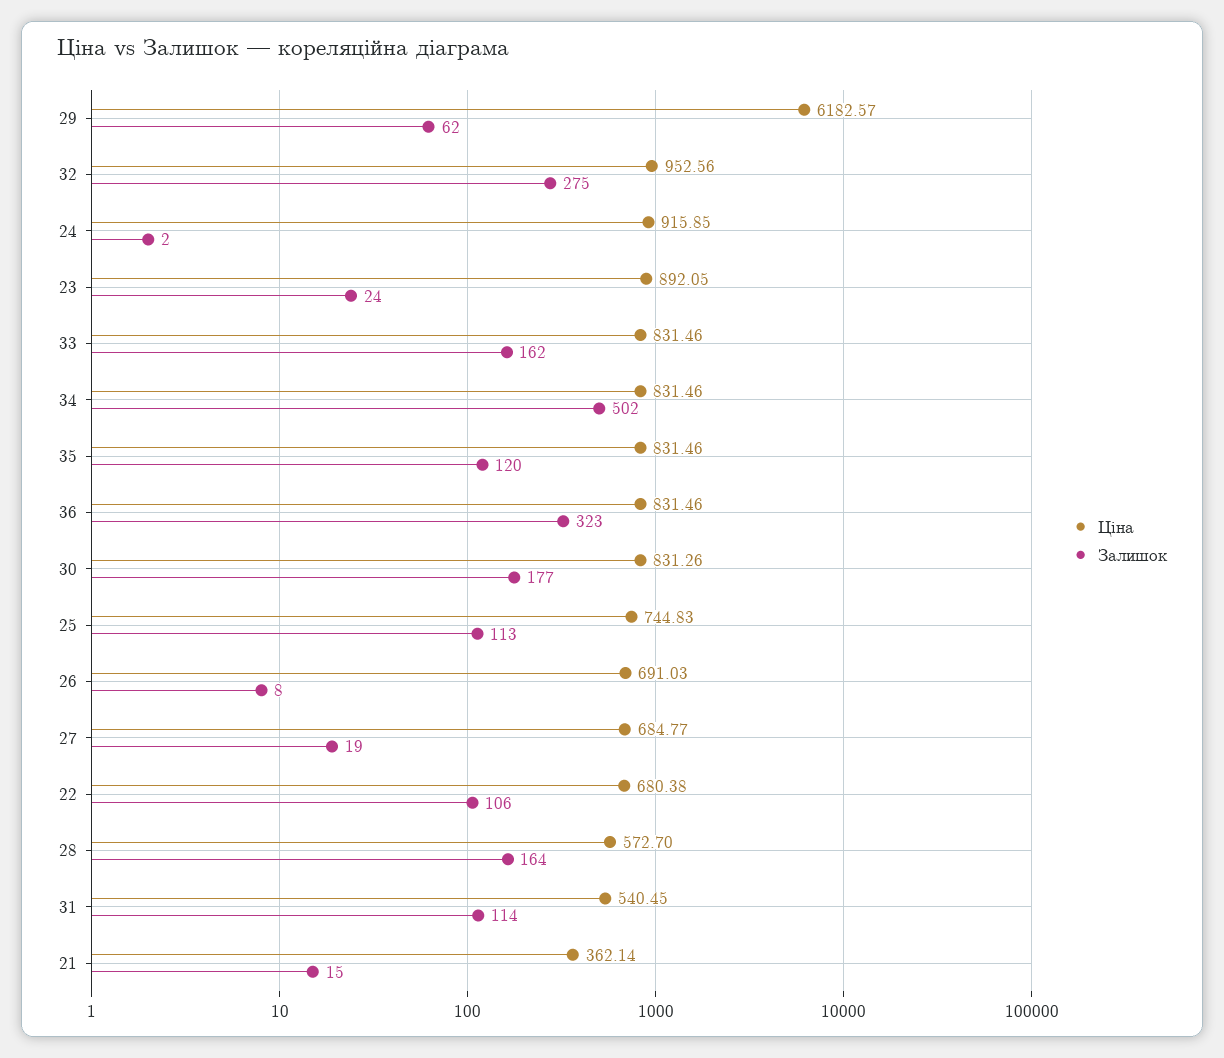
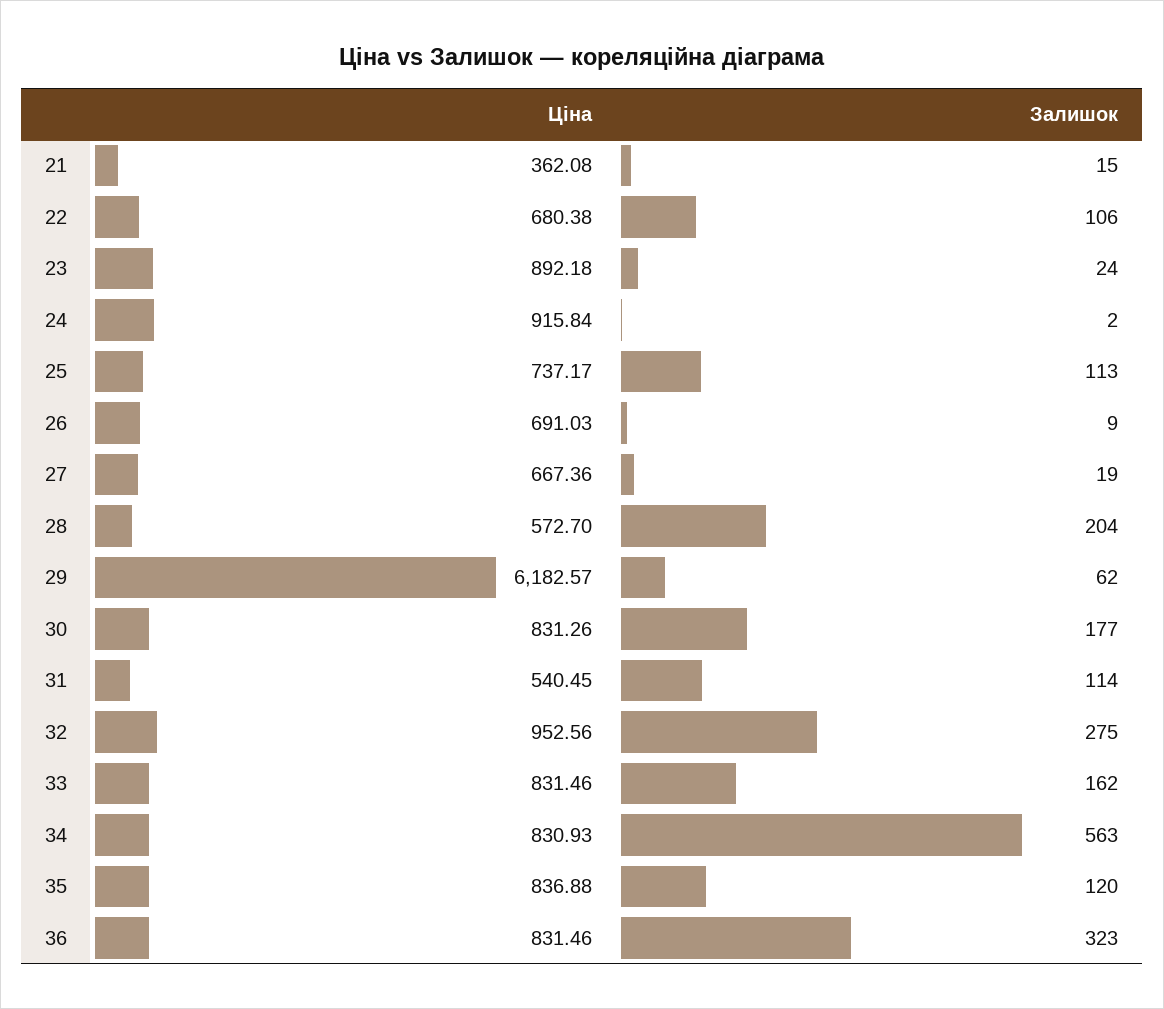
  {
    "Ціна": {
      "29": 6182.57,
      "32": 952.56,
-     "24": 915.85,
+     "24": 915.84,
-     "23": 892.05,
+     "23": 892.18,
      "33": 831.46,
-     "34": 831.46,
+     "34": 830.93,
-     "35": 831.46,
+     "35": 836.88,
      "36": 831.46,
      "30": 831.26,
-     "25": 744.83,
+     "25": 737.17,
      "26": 691.03,
-     "27": 684.77,
+     "27": 667.36,
      "22": 680.38,
      "28": 572.7,
      "31": 540.45,
-     "21": 362.14
+     "21": 362.08
    },
    "Залишок": {
      "29": 62,
      "32": 275,
      "24": 2,
      "23": 24,
      "33": 162,
-     "34": 502,
+     "34": 563,
      "35": 120,
      "36": 323,
      "30": 177,
      "25": 113,
-     "26": 8,
+     "26": 9,
      "27": 19,
      "22": 106,
-     "28": 164,
+     "28": 204,
      "31": 114,
      "21": 15
    }
  }

